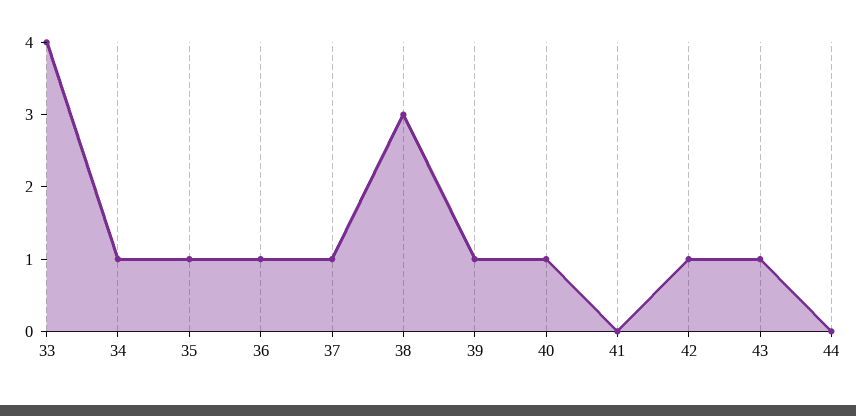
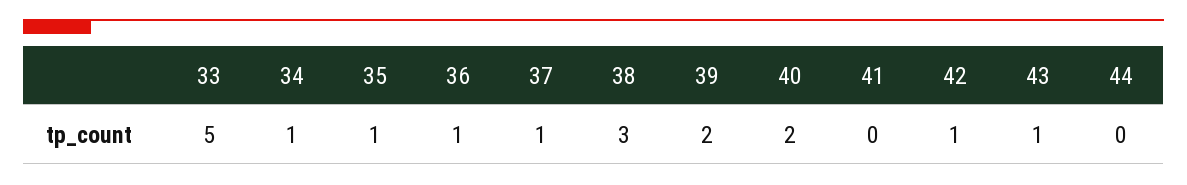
  {
-   "33": 4,
+   "33": 5,
    "34": 1,
    "35": 1,
    "36": 1,
    "37": 1,
    "38": 3,
-   "39": 1,
+   "39": 2,
-   "40": 1,
+   "40": 2,
    "41": 0,
    "42": 1,
    "43": 1,
    "44": 0
  }

